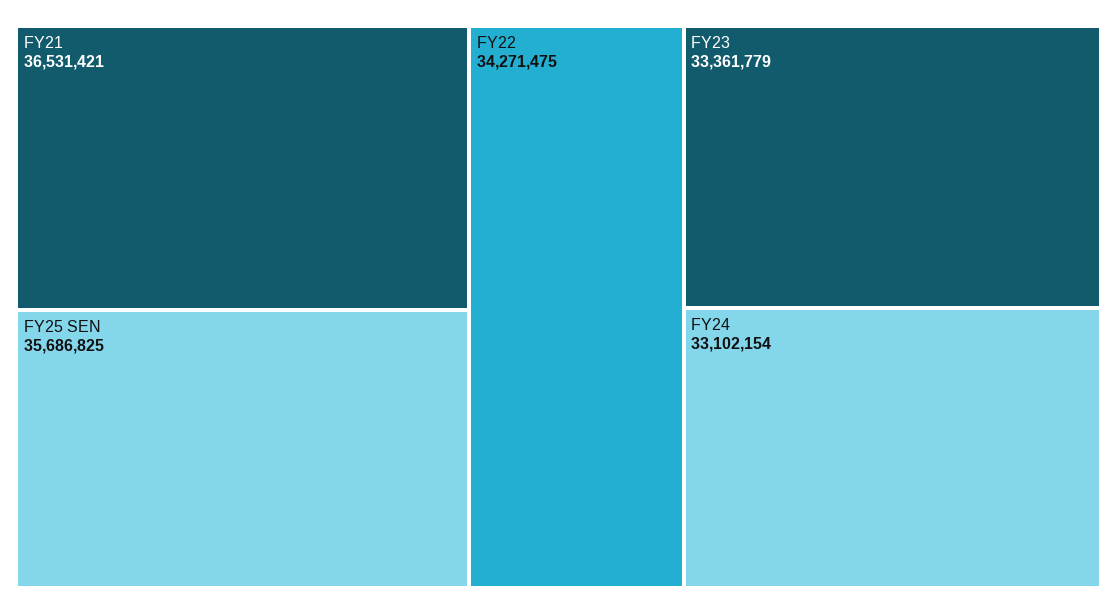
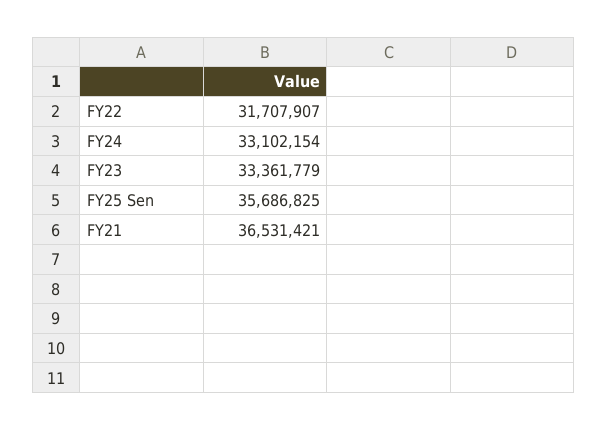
  {
    "FY21": 36531421,
    "FY25 SEN": 35686825,
-   "FY22": 34271475,
+   "FY22": 31707907,
    "FY23": 33361779,
    "FY24": 33102154
  }

